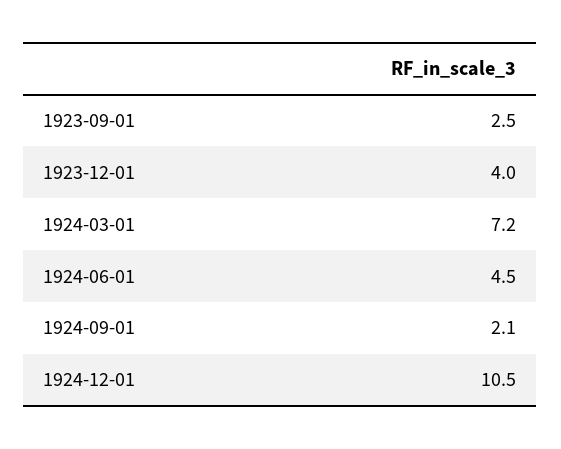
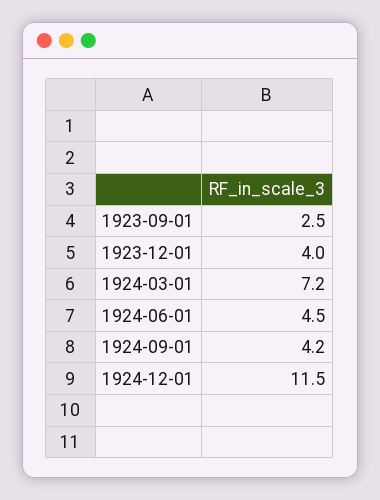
  {
    "1923-09-01": 2.5,
    "1923-12-01": 4,
    "1924-03-01": 7.2,
    "1924-06-01": 4.5,
-   "1924-09-01": 2.1,
+   "1924-09-01": 4.2,
-   "1924-12-01": 10.5
+   "1924-12-01": 11.5
  }

